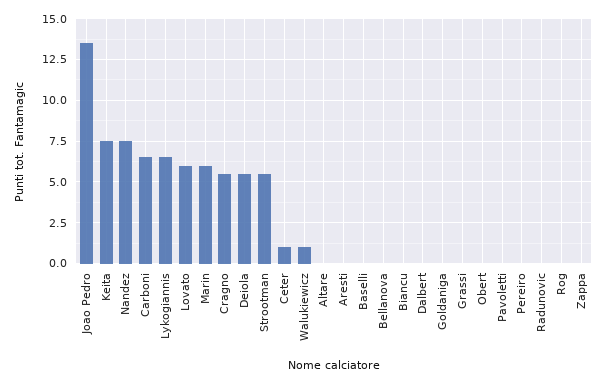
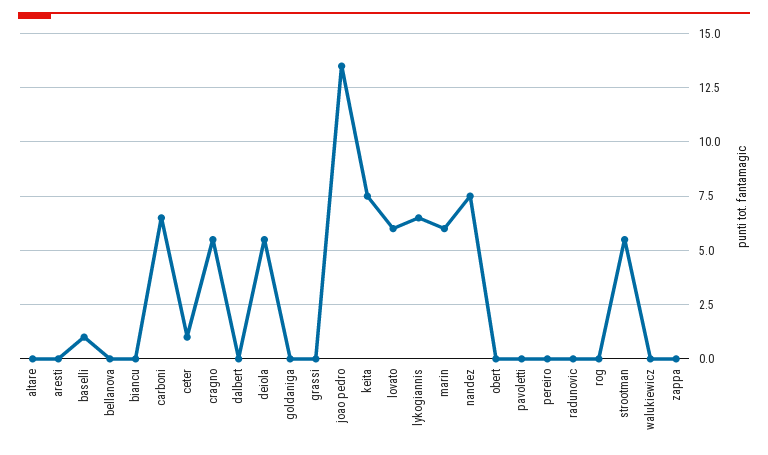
  {
    "Joao Pedro": 13.5,
    "Keita": 7.5,
    "Nandez": 7.5,
    "Carboni": 6.5,
    "Lykogiannis": 6.5,
    "Lovato": 6,
    "Marin": 6,
    "Cragno": 5.5,
    "Deiola": 5.5,
    "Strootman": 5.5,
    "Ceter": 1,
-   "Walukiewicz": 1,
+   "Walukiewicz": 0,
    "Altare": 0,
    "Aresti": 0,
-   "Baselli": 0,
+   "Baselli": 1,
    "Bellanova": 0,
    "Biancu": 0,
    "Dalbert": 0,
    "Goldaniga": 0,
    "Grassi": 0,
    "Obert": 0,
    "Pavoletti": 0,
    "Pereiro": 0,
    "Radunovic": 0,
    "Rog": 0,
    "Zappa": 0
  }

